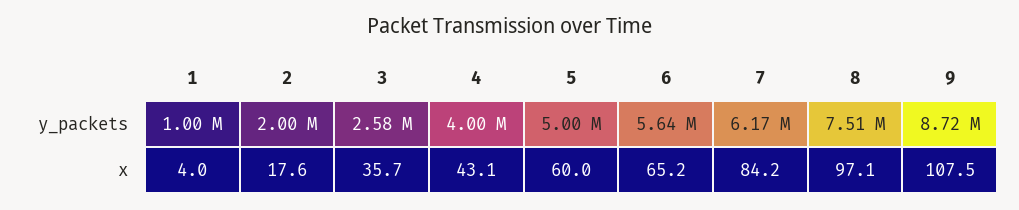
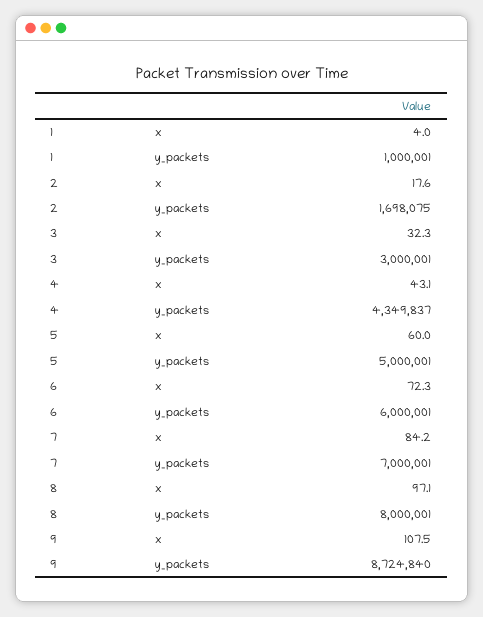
  {
    "1": {
      "y_packets": 1000001,
      "x": 4
    },
    "2": {
-     "y_packets": 2000000,
+     "y_packets": 1698075,
      "x": 17.6
    },
    "3": {
-     "y_packets": 2580000,
+     "y_packets": 3000001,
-     "x": 35.7
+     "x": 32.3
    },
    "4": {
-     "y_packets": 4000000,
+     "y_packets": 4349837,
      "x": 43.1
    },
    "5": {
      "y_packets": 5000001,
      "x": 60
    },
    "6": {
-     "y_packets": 5640000,
+     "y_packets": 6000001,
-     "x": 65.2
+     "x": 72.3
    },
    "7": {
-     "y_packets": 6170000,
+     "y_packets": 7000001,
      "x": 84.2
    },
    "8": {
-     "y_packets": 7510000,
+     "y_packets": 8000001,
      "x": 97.1
    },
    "9": {
      "y_packets": 8724840,
      "x": 107.5
    }
  }

